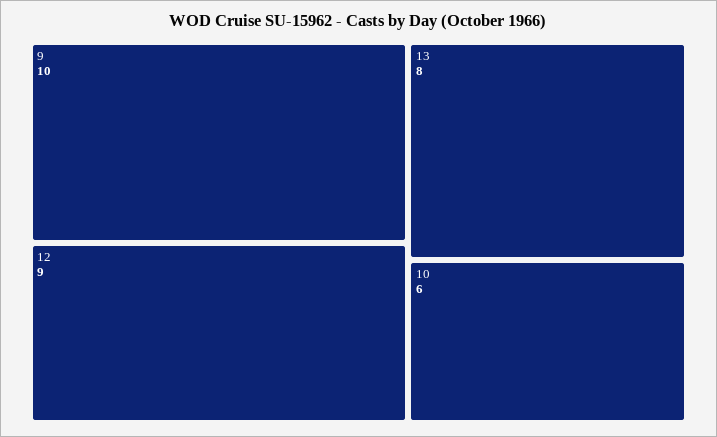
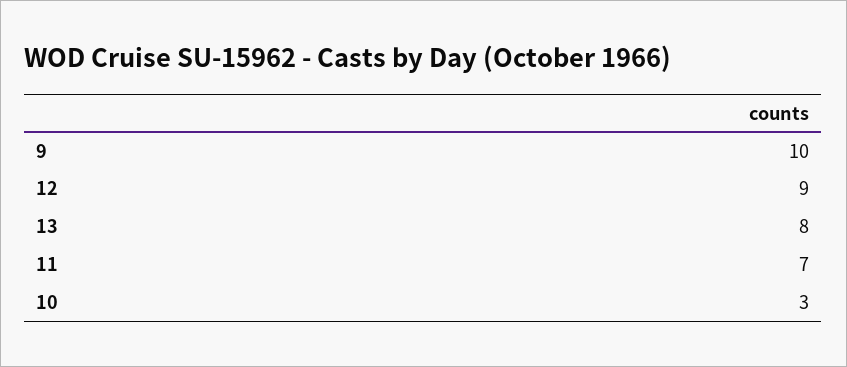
  {
    "9": 10,
    "12": 9,
    "13": 8,
-   "10": 6
+   "10": 3,
+   "11": 7
  }

